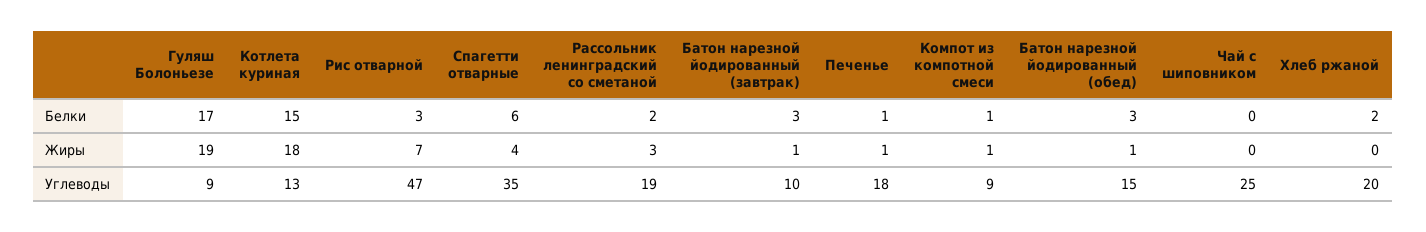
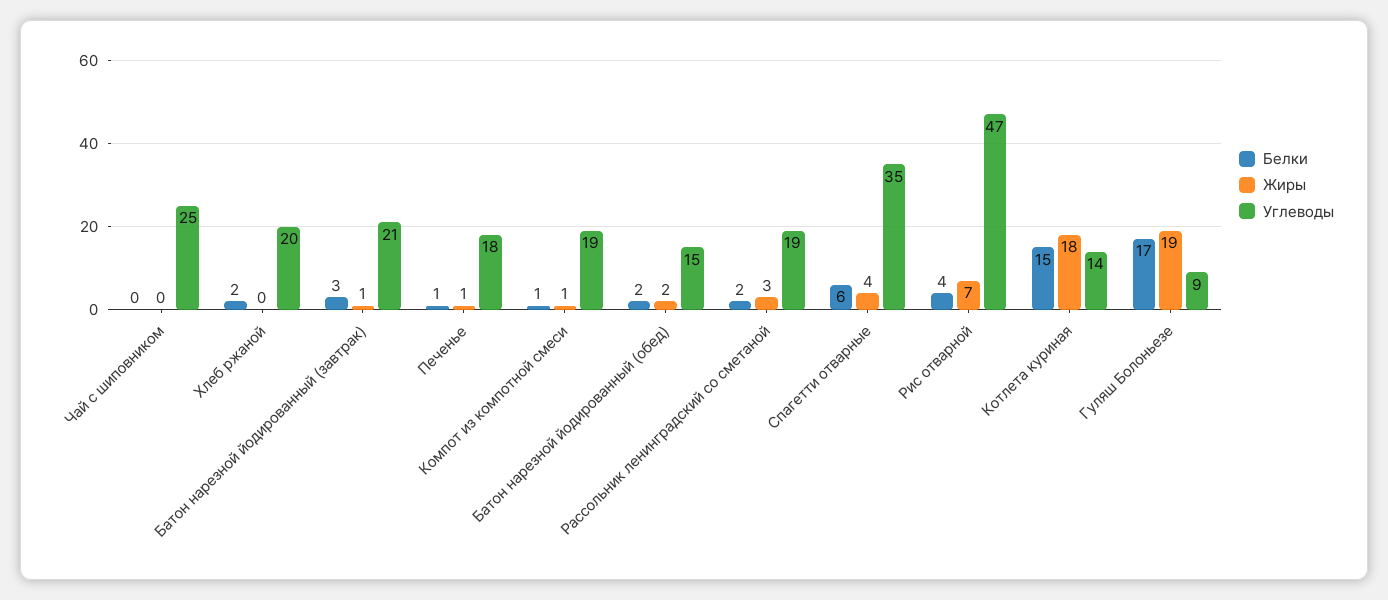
  {
    "Белки": {
      "Гуляш Болоньезе": 17,
      "Котлета куриная": 15,
-     "Рис отварной": 3,
+     "Рис отварной": 4,
      "Спагетти отварные": 6,
      "Рассольник ленинградский со сметаной": 2,
      "Батон нарезной йодированный (завтрак)": 3,
      "Печенье": 1,
      "Компот из компотной смеси": 1,
-     "Батон нарезной йодированный (обед)": 3,
+     "Батон нарезной йодированный (обед)": 2,
      "Чай с шиповником": 0,
      "Хлеб ржаной": 2
    },
    "Жиры": {
      "Гуляш Болоньезе": 19,
      "Котлета куриная": 18,
      "Рис отварной": 7,
      "Спагетти отварные": 4,
      "Рассольник ленинградский со сметаной": 3,
      "Батон нарезной йодированный (завтрак)": 1,
      "Печенье": 1,
      "Компот из компотной смеси": 1,
-     "Батон нарезной йодированный (обед)": 1,
+     "Батон нарезной йодированный (обед)": 2,
      "Чай с шиповником": 0,
      "Хлеб ржаной": 0
    },
    "Углеводы": {
      "Гуляш Болоньезе": 9,
-     "Котлета куриная": 13,
+     "Котлета куриная": 14,
      "Рис отварной": 47,
      "Спагетти отварные": 35,
      "Рассольник ленинградский со сметаной": 19,
-     "Батон нарезной йодированный (завтрак)": 10,
+     "Батон нарезной йодированный (завтрак)": 21,
      "Печенье": 18,
-     "Компот из компотной смеси": 9,
+     "Компот из компотной смеси": 19,
      "Батон нарезной йодированный (обед)": 15,
      "Чай с шиповником": 25,
      "Хлеб ржаной": 20
    }
  }

